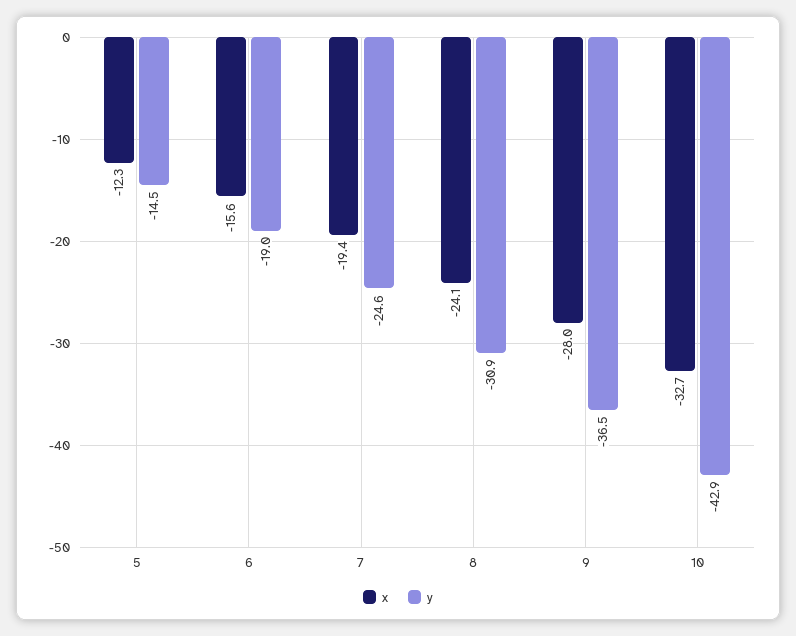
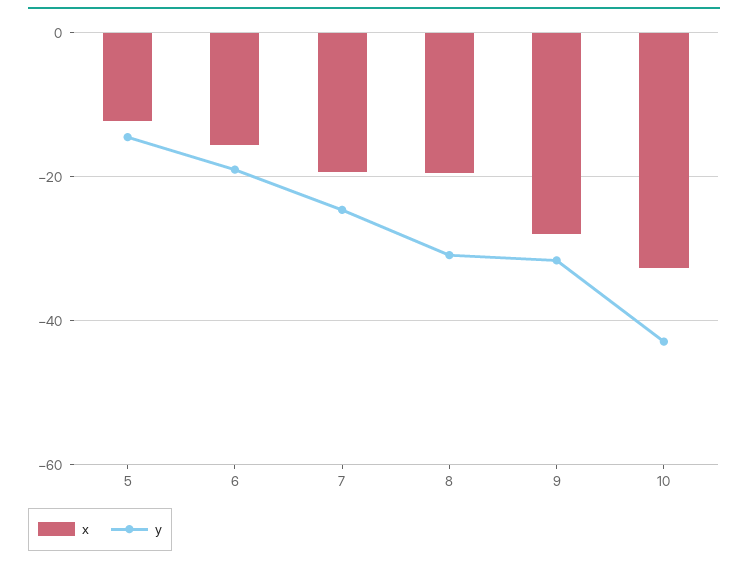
  {
    "x": {
      "5": -12.3,
      "6": -15.6,
      "7": -19.4,
-     "8": -24.1,
+     "8": -20,
      "9": -28,
      "10": -32.7
    },
    "y": {
      "5": -14.5,
      "6": -19,
      "7": -24.6,
      "8": -30.9,
-     "9": -36.5,
+     "9": -32,
      "10": -42.9
    }
  }

